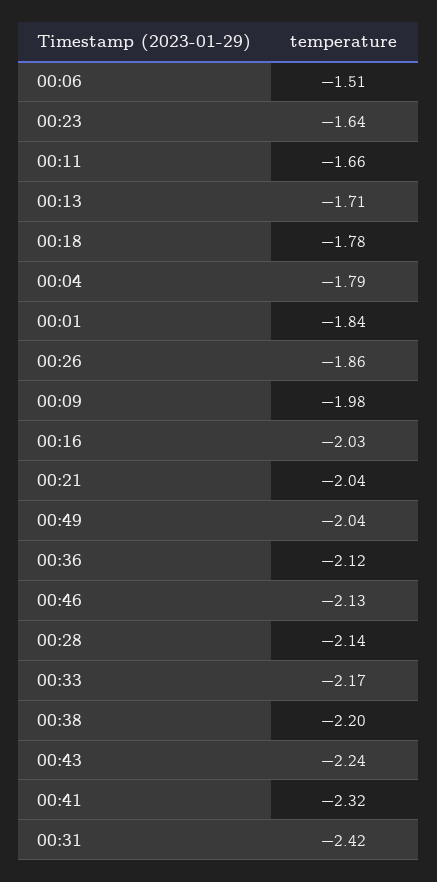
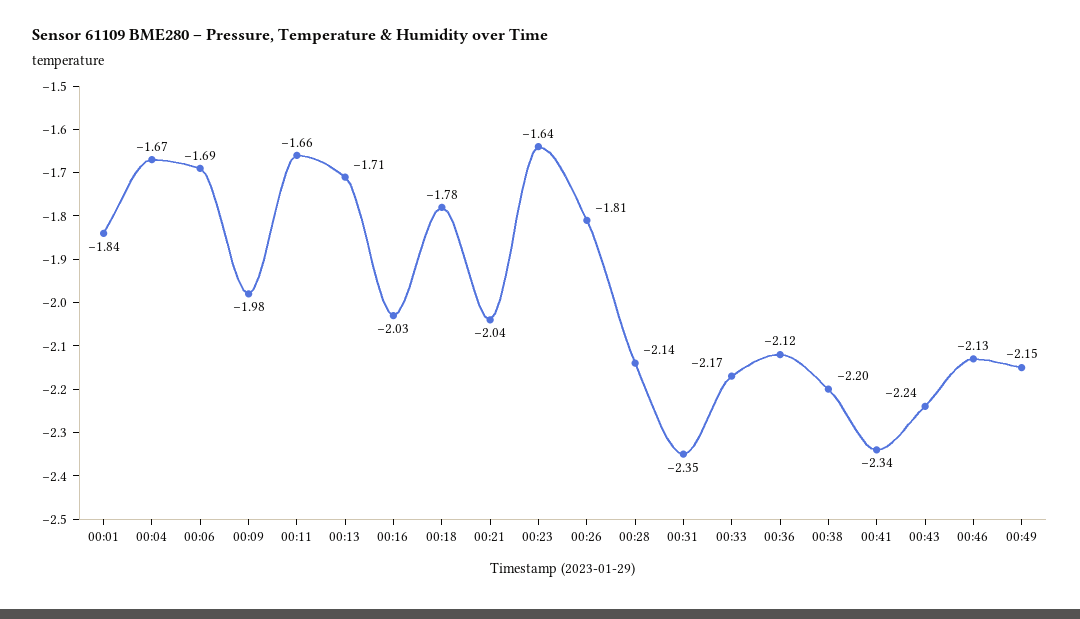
  {
-   "00:06": -1.51,
+   "00:06": -1.69,
    "00:23": -1.64,
    "00:11": -1.66,
    "00:13": -1.71,
    "00:18": -1.78,
-   "00:04": -1.79,
+   "00:04": -1.67,
    "00:01": -1.84,
-   "00:26": -1.86,
+   "00:26": -1.81,
    "00:09": -1.98,
    "00:16": -2.03,
    "00:21": -2.04,
-   "00:49": -2.04,
+   "00:49": -2.15,
    "00:36": -2.12,
    "00:46": -2.13,
    "00:28": -2.14,
    "00:33": -2.17,
    "00:38": -2.2,
    "00:43": -2.24,
-   "00:41": -2.32,
+   "00:41": -2.34,
-   "00:31": -2.42
+   "00:31": -2.35
  }

